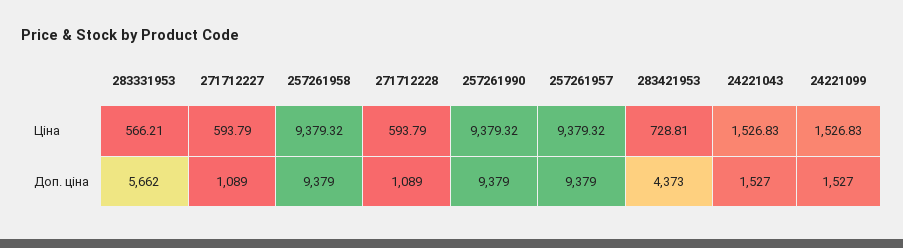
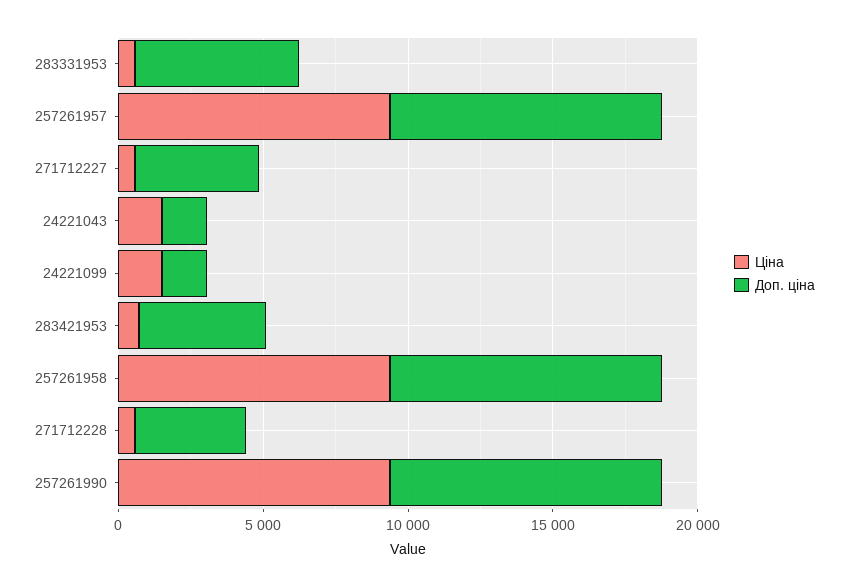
  {
    "Ціна": {
      "283331953": 566.21,
      "271712227": 593.79,
      "257261958": 9379.32,
      "271712228": 593.79,
      "257261990": 9379.32,
      "257261957": 9379.32,
      "283421953": 728.81,
      "24221043": 1526.83,
      "24221099": 1526.83
    },
    "Доп. ціна": {
      "283331953": 5662,
-     "271712227": 1089,
+     "271712227": 4000,
      "257261958": 9379,
-     "271712228": 1089,
+     "271712228": 4000,
      "257261990": 9379,
      "257261957": 9379,
      "283421953": 4373,
      "24221043": 1527,
      "24221099": 1527
    }
  }

